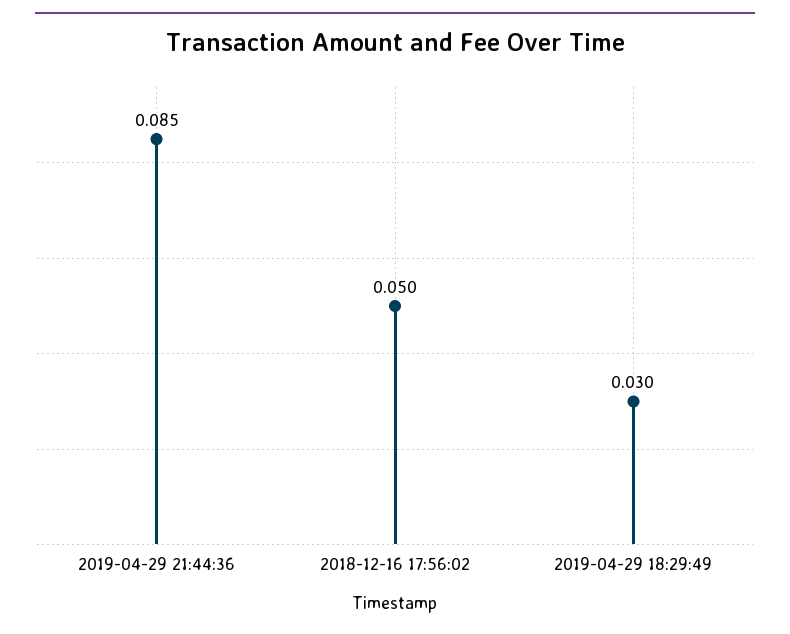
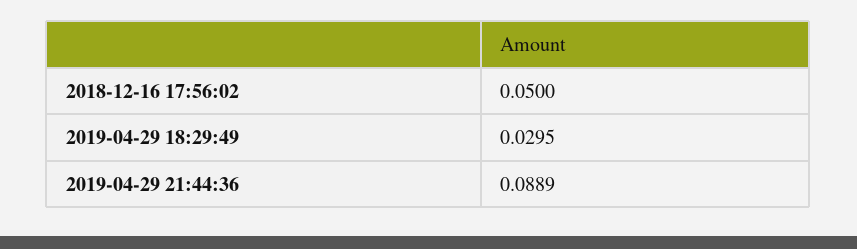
  {
-   "2019-04-29 21:44:36": 0.085,
+   "2019-04-29 21:44:36": 0.0889,
    "2018-12-16 17:56:02": 0.05,
    "2019-04-29 18:29:49": 0.0295
  }

